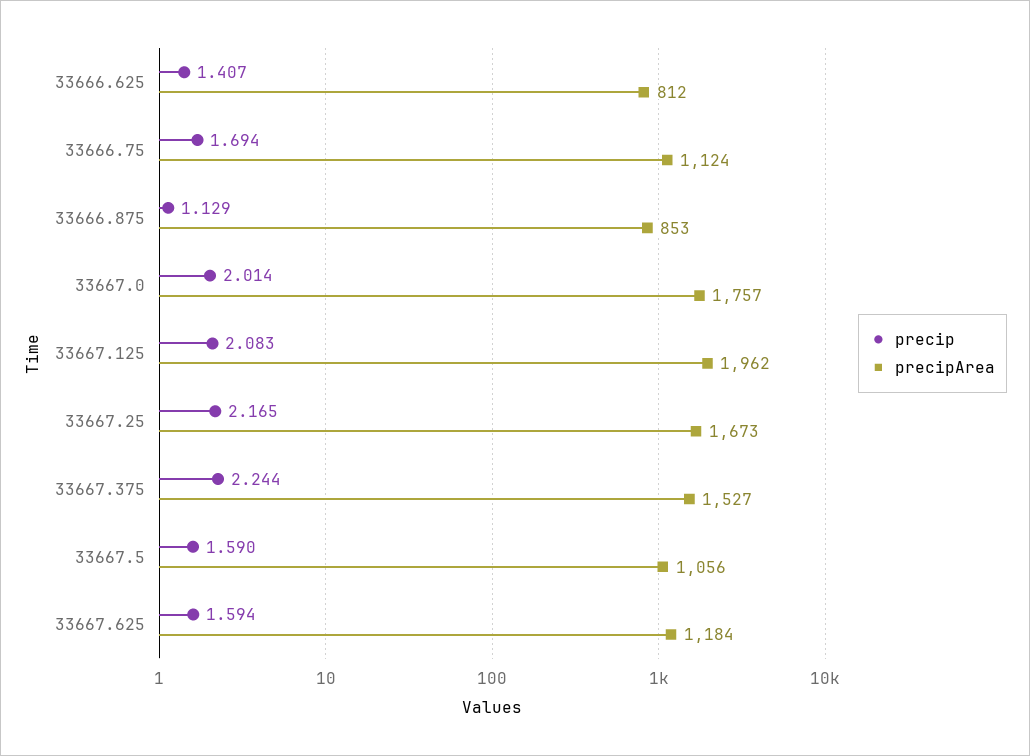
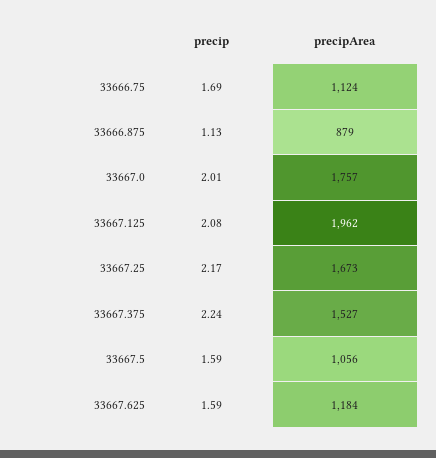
  {
    "precip": {
-     "33666.625": 1.407,
      "33666.75": 1.694,
      "33666.875": 1.129,
      "33667.0": 2.014,
      "33667.125": 2.083,
      "33667.25": 2.165,
      "33667.375": 2.244,
      "33667.5": 1.59,
      "33667.625": 1.594
    },
    "precipArea": {
-     "33666.625": 812,
      "33666.75": 1124,
-     "33666.875": 853,
+     "33666.875": 879,
      "33667.0": 1757,
      "33667.125": 1962,
      "33667.25": 1673,
      "33667.375": 1527,
      "33667.5": 1056,
      "33667.625": 1184
    }
  }

